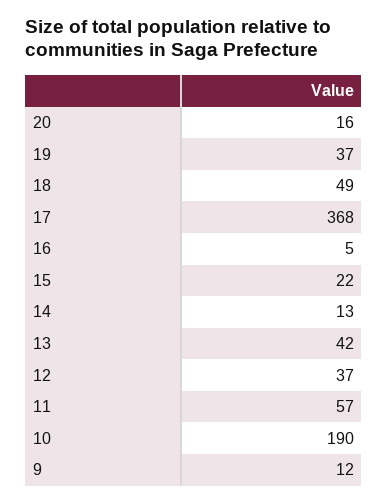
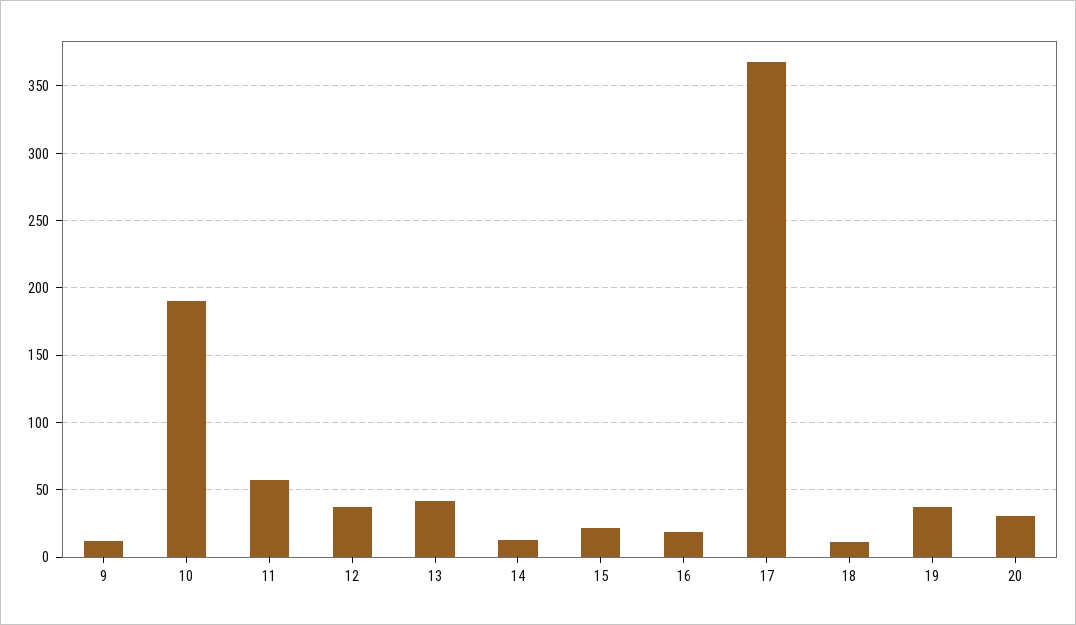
  {
-   "20": 16,
+   "20": 30,
    "19": 37,
-   "18": 49,
+   "18": 10,
    "17": 368,
-   "16": 5,
+   "16": 20,
    "15": 22,
    "14": 13,
    "13": 42,
    "12": 37,
    "11": 57,
    "10": 190,
    "9": 12
  }

